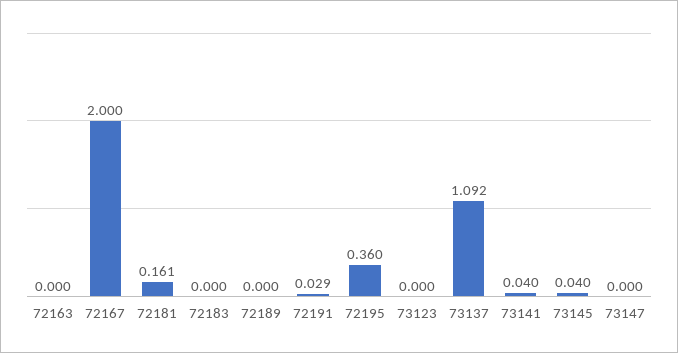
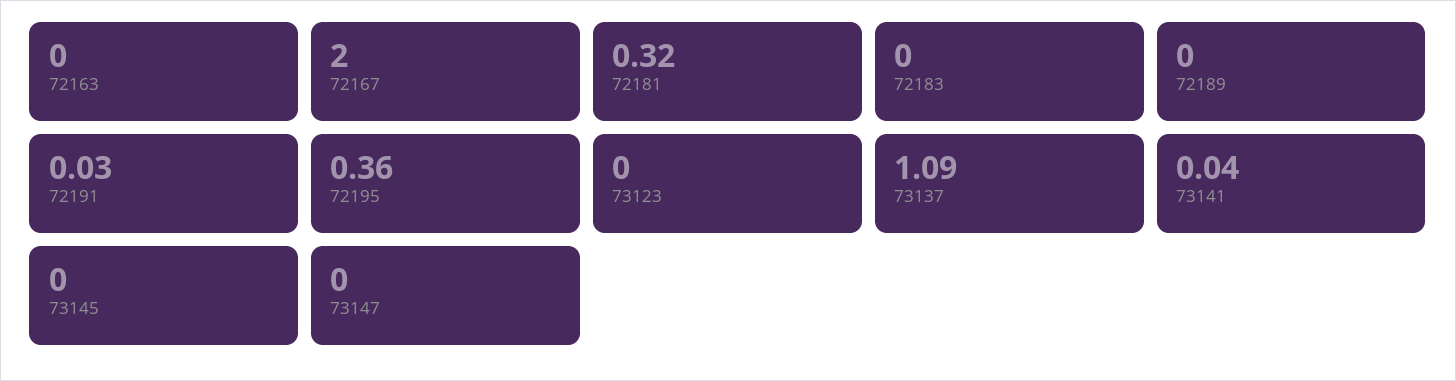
  {
    "72163": 0,
    "72167": 2,
-   "72181": 0.161,
+   "72181": 0.32,
    "72183": 0,
    "72189": 0,
    "72191": 0.029,
    "72195": 0.36,
    "73123": 0,
    "73137": 1.092,
    "73141": 0.04,
-   "73145": 0.04,
+   "73145": 0,
    "73147": 0
  }

